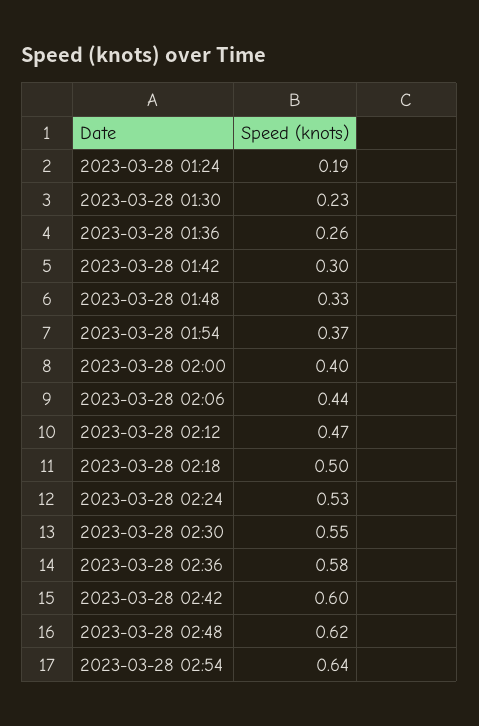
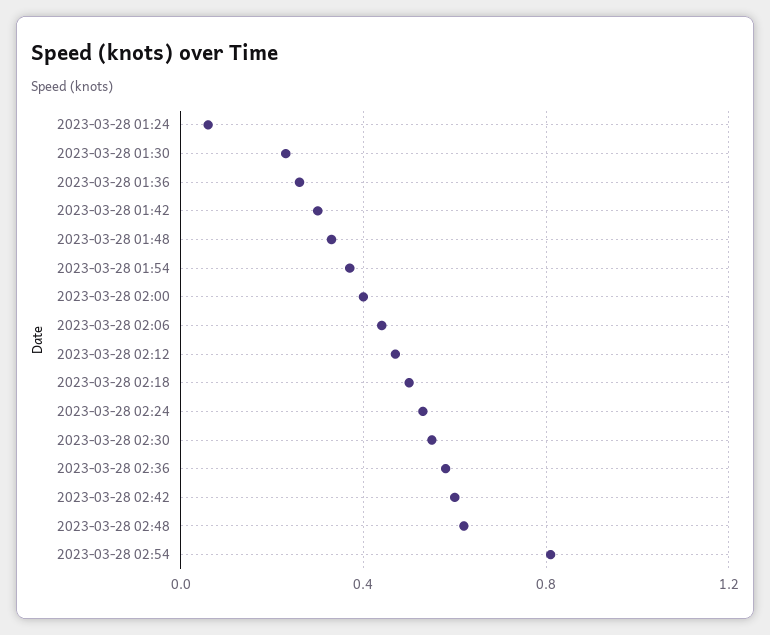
  {
-   "2023-03-28 01:24": 0.19,
+   "2023-03-28 01:24": 0.05,
    "2023-03-28 01:30": 0.23,
    "2023-03-28 01:36": 0.26,
    "2023-03-28 01:42": 0.3,
    "2023-03-28 01:48": 0.33,
    "2023-03-28 01:54": 0.37,
    "2023-03-28 02:00": 0.4,
    "2023-03-28 02:06": 0.44,
    "2023-03-28 02:12": 0.47,
    "2023-03-28 02:18": 0.5,
    "2023-03-28 02:24": 0.53,
    "2023-03-28 02:30": 0.55,
    "2023-03-28 02:36": 0.58,
    "2023-03-28 02:42": 0.6,
    "2023-03-28 02:48": 0.62,
-   "2023-03-28 02:54": 0.64
+   "2023-03-28 02:54": 0.8
  }

